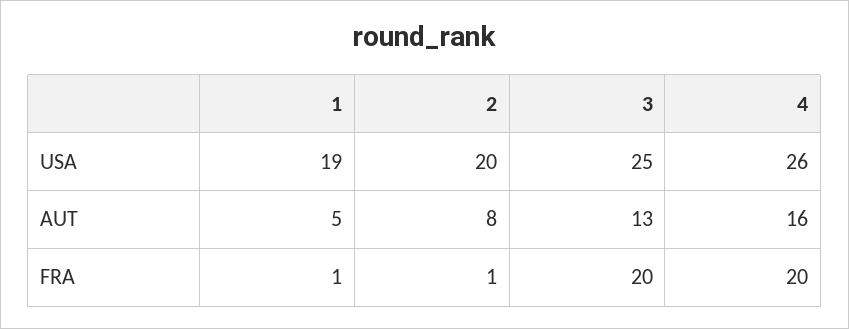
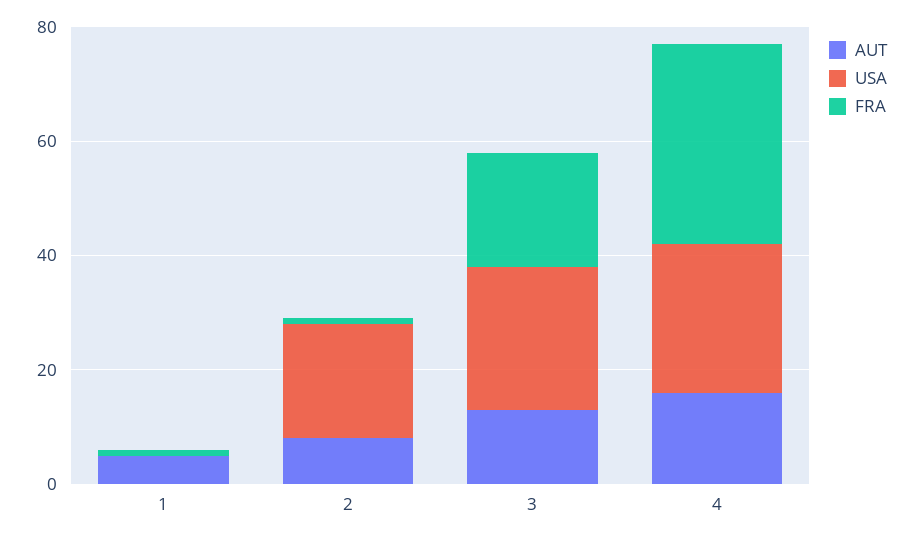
  {
    "USA": {
-     "1": 19,
+     "1": 0,
      "2": 20,
      "3": 25,
      "4": 26
    },
    "AUT": {
      "1": 5,
      "2": 8,
      "3": 13,
      "4": 16
    },
    "FRA": {
      "1": 1,
      "2": 1,
      "3": 20,
-     "4": 20
+     "4": 35
    }
  }

